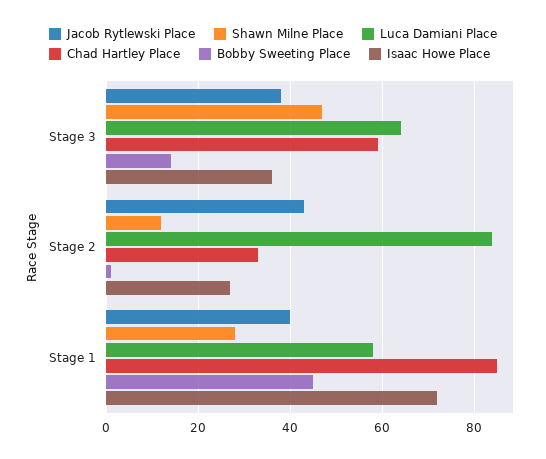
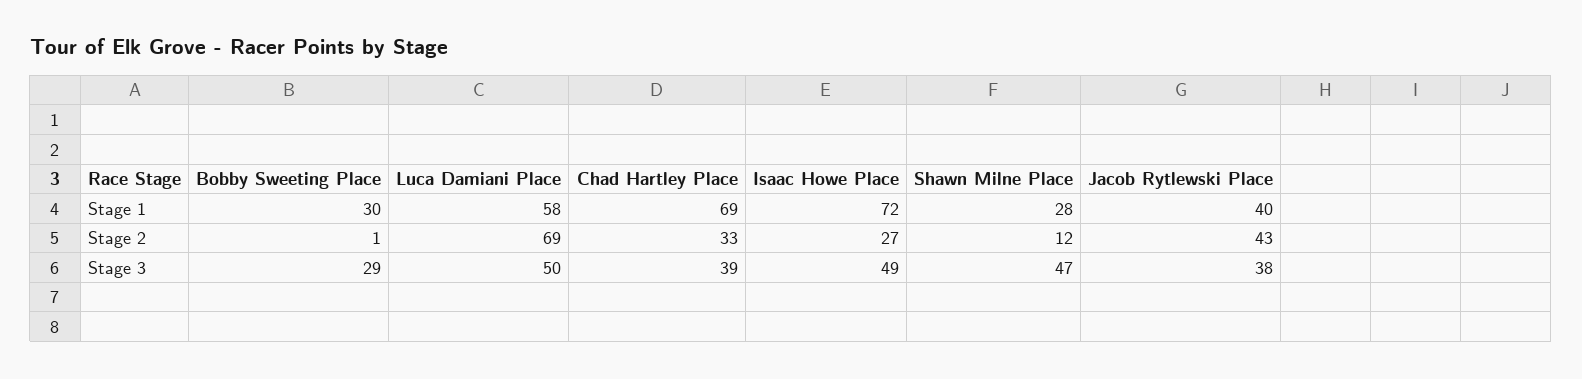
  {
    "Jacob Rytlewski Place": {
      "Stage 3": 38,
      "Stage 2": 43,
      "Stage 1": 40
    },
    "Shawn Milne Place": {
      "Stage 3": 47,
      "Stage 2": 12,
      "Stage 1": 28
    },
    "Luca Damiani Place": {
-     "Stage 3": 65,
+     "Stage 3": 50,
-     "Stage 2": 85,
+     "Stage 2": 69,
      "Stage 1": 58
    },
    "Chad Hartley Place": {
-     "Stage 3": 60,
+     "Stage 3": 39,
      "Stage 2": 33,
-     "Stage 1": 85
+     "Stage 1": 69
    },
    "Bobby Sweeting Place": {
-     "Stage 3": 15,
+     "Stage 3": 29,
      "Stage 2": 1,
-     "Stage 1": 45
+     "Stage 1": 30
    },
    "Isaac Howe Place": {
-     "Stage 3": 35,
+     "Stage 3": 49,
      "Stage 2": 27,
      "Stage 1": 72
    }
  }

